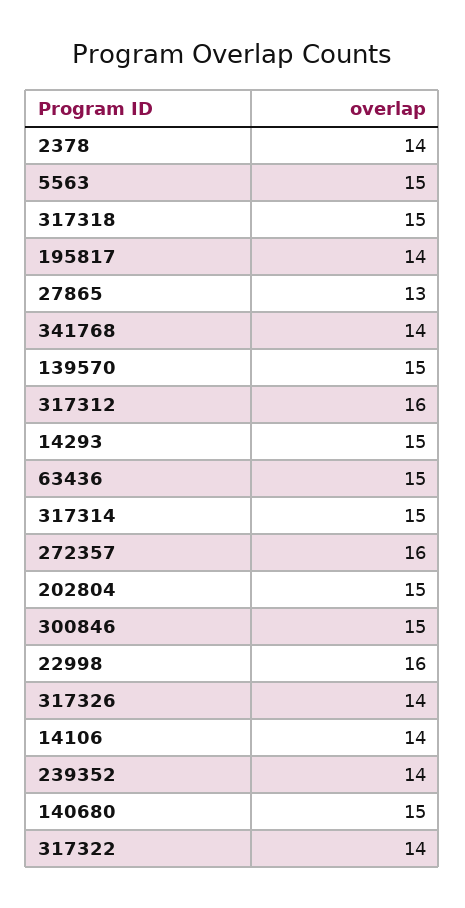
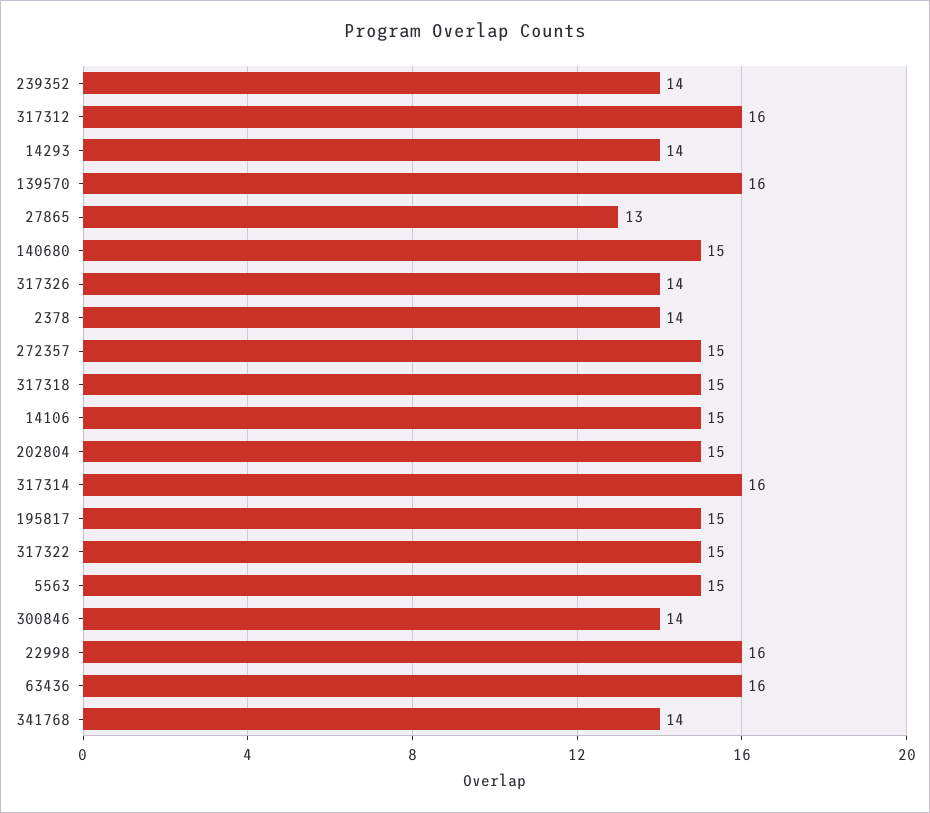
  {
    "2378": 14,
    "5563": 15,
    "317318": 15,
-   "195817": 14,
+   "195817": 15,
    "27865": 13,
    "341768": 14,
-   "139570": 15,
+   "139570": 16,
    "317312": 16,
-   "14293": 15,
+   "14293": 14,
-   "63436": 15,
+   "63436": 16,
-   "317314": 15,
+   "317314": 16,
-   "272357": 16,
+   "272357": 15,
    "202804": 15,
-   "300846": 15,
+   "300846": 14,
    "22998": 16,
    "317326": 14,
-   "14106": 14,
+   "14106": 15,
    "239352": 14,
    "140680": 15,
-   "317322": 14
+   "317322": 15
  }

